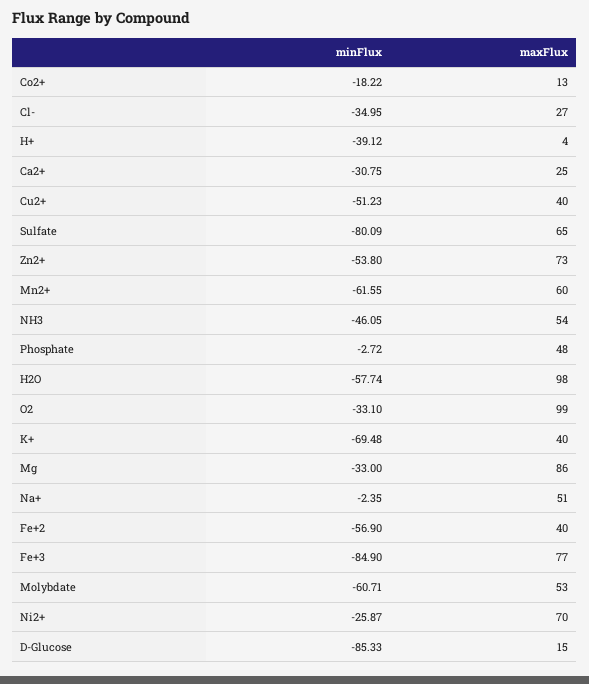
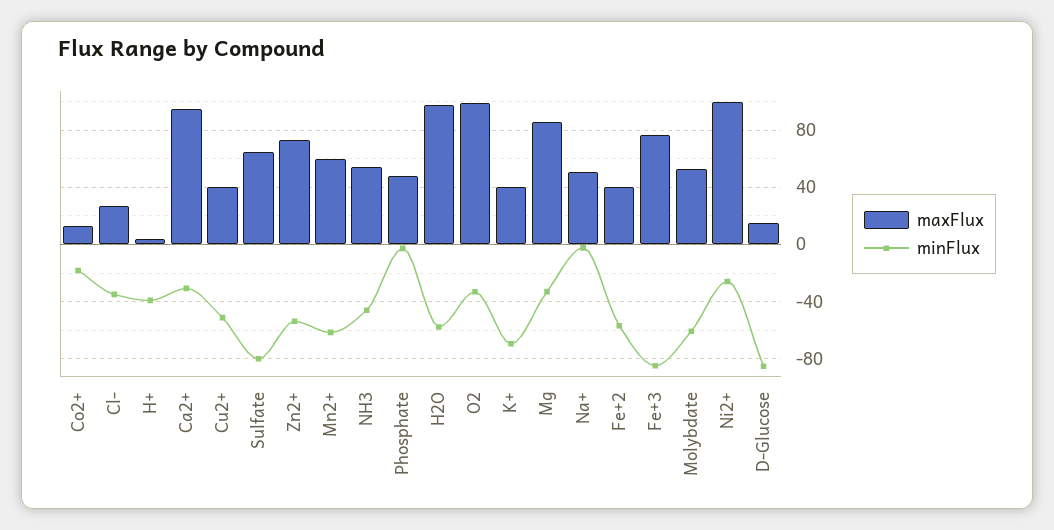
  {
    "minFlux": {
      "Co2+": -18.22,
      "Cl-": -34.95,
      "H+": -39.12,
      "Ca2+": -30.75,
      "Cu2+": -51.23,
      "Sulfate": -80.09,
      "Zn2+": -53.8,
      "Mn2+": -61.55,
      "NH3": -46.05,
      "Phosphate": -2.72,
      "H2O": -57.74,
      "O2": -33.1,
      "K+": -69.48,
      "Mg": -33,
      "Na+": -2.35,
      "Fe+2": -56.9,
      "Fe+3": -84.9,
      "Molybdate": -60.71,
      "Ni2+": -25.87,
      "D-Glucose": -85.33
    },
    "maxFlux": {
      "Co2+": 13,
      "Cl-": 27,
      "H+": 4,
-     "Ca2+": 25,
+     "Ca2+": 95,
      "Cu2+": 40,
      "Sulfate": 65,
      "Zn2+": 73,
      "Mn2+": 60,
      "NH3": 54,
      "Phosphate": 48,
      "H2O": 98,
      "O2": 99,
      "K+": 40,
      "Mg": 86,
      "Na+": 51,
      "Fe+2": 40,
      "Fe+3": 77,
      "Molybdate": 53,
-     "Ni2+": 70,
+     "Ni2+": 100,
      "D-Glucose": 15
    }
  }

